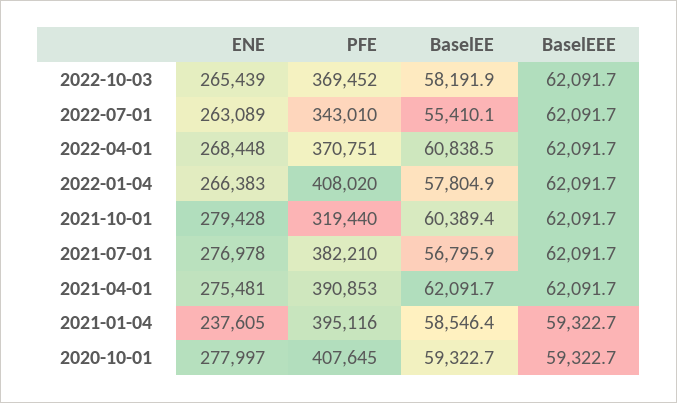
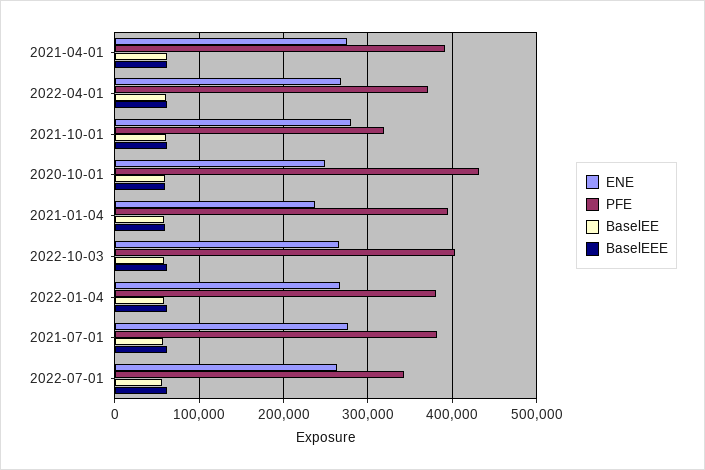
  {
    "ENE": {
      "2022-10-03": 265439,
      "2022-07-01": 263089,
      "2022-04-01": 268448,
      "2022-01-04": 266383,
      "2021-10-01": 279428,
      "2021-07-01": 276978,
      "2021-04-01": 275481,
      "2021-01-04": 237605,
-     "2020-10-01": 277997
+     "2020-10-01": 250000
    },
    "PFE": {
-     "2022-10-03": 369452,
+     "2022-10-03": 400000,
      "2022-07-01": 343010,
      "2022-04-01": 370751,
-     "2022-01-04": 408020,
+     "2022-01-04": 380000,
      "2021-10-01": 319440,
      "2021-07-01": 382210,
      "2021-04-01": 390853,
      "2021-01-04": 395116,
-     "2020-10-01": 407645
+     "2020-10-01": 430000
    },
    "BaselEE": {
      "2022-10-03": 58191.9,
      "2022-07-01": 55410.1,
      "2022-04-01": 60838.5,
      "2022-01-04": 57804.9,
      "2021-10-01": 60389.4,
      "2021-07-01": 56795.9,
      "2021-04-01": 62091.7,
      "2021-01-04": 58546.4,
      "2020-10-01": 59322.7
    },
    "BaselEEE": {
      "2022-10-03": 62091.7,
      "2022-07-01": 62091.7,
      "2022-04-01": 62091.7,
      "2022-01-04": 62091.7,
      "2021-10-01": 62091.7,
      "2021-07-01": 62091.7,
      "2021-04-01": 62091.7,
      "2021-01-04": 59322.7,
      "2020-10-01": 59322.7
    }
  }

